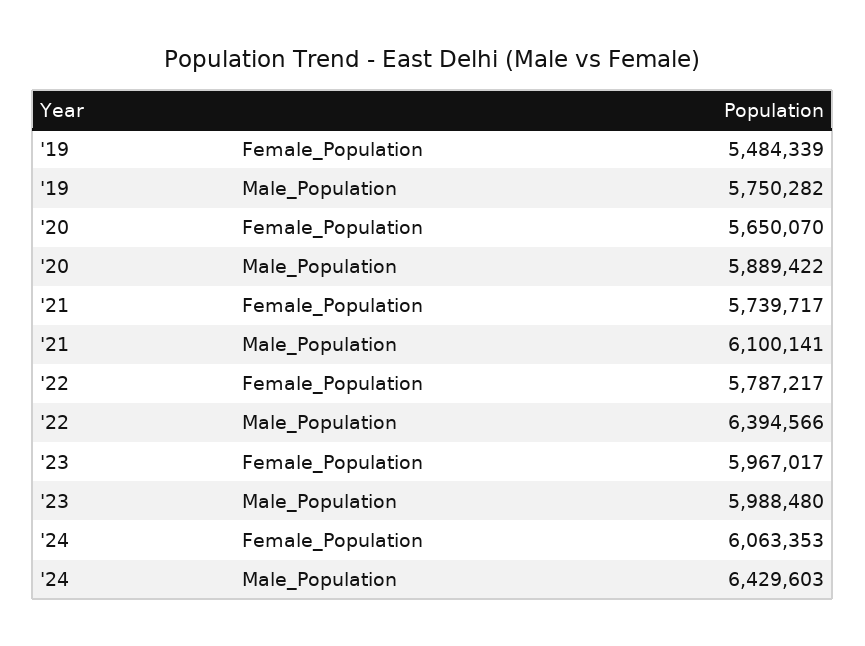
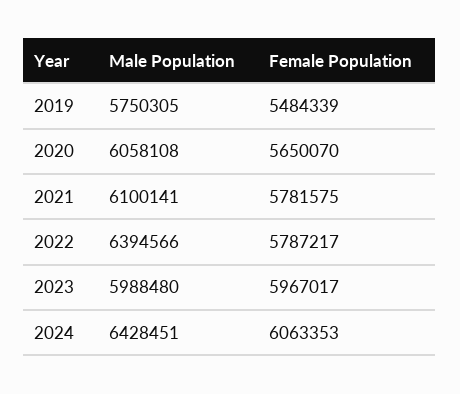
  {
    "'19": {
      "Female_Population": 5484339,
-     "Male_Population": 5750282
+     "Male_Population": 5750305
    },
    "'20": {
      "Female_Population": 5650070,
-     "Male_Population": 5889422
+     "Male_Population": 6058108
    },
    "'21": {
-     "Female_Population": 5739717,
+     "Female_Population": 5781575,
      "Male_Population": 6100141
    },
    "'22": {
      "Female_Population": 5787217,
      "Male_Population": 6394566
    },
    "'23": {
      "Female_Population": 5967017,
      "Male_Population": 5988480
    },
    "'24": {
      "Female_Population": 6063353,
-     "Male_Population": 6429603
+     "Male_Population": 6428451
    }
  }

